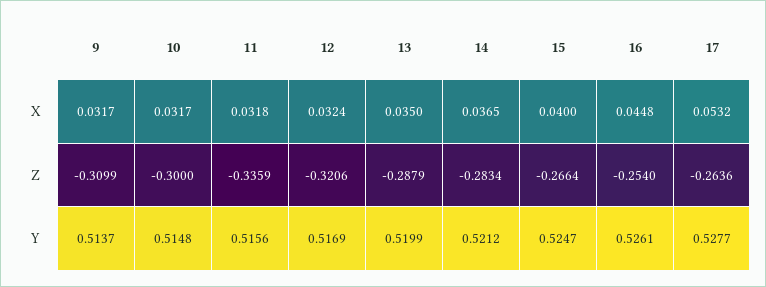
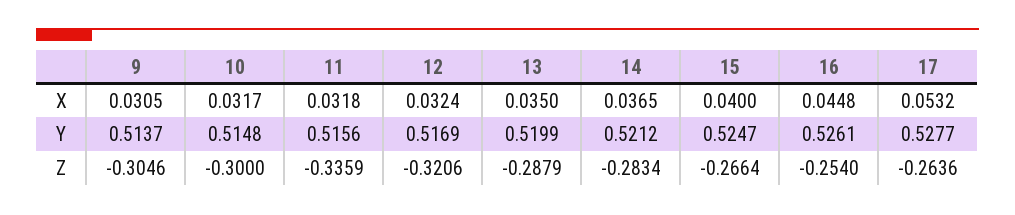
  {
    "9": {
-     "X": 0.0317,
+     "X": 0.0305,
-     "Z": -0.3099,
+     "Z": -0.3046,
      "Y": 0.5137
    },
    "10": {
      "X": 0.0317,
      "Z": -0.3,
      "Y": 0.5148
    },
    "11": {
      "X": 0.0318,
      "Z": -0.3359,
      "Y": 0.5156
    },
    "12": {
      "X": 0.0324,
      "Z": -0.3206,
      "Y": 0.5169
    },
    "13": {
      "X": 0.035,
      "Z": -0.2879,
      "Y": 0.5199
    },
    "14": {
      "X": 0.0365,
      "Z": -0.2834,
      "Y": 0.5212
    },
    "15": {
      "X": 0.04,
      "Z": -0.2664,
      "Y": 0.5247
    },
    "16": {
      "X": 0.0448,
      "Z": -0.254,
      "Y": 0.5261
    },
    "17": {
      "X": 0.0532,
      "Z": -0.2636,
      "Y": 0.5277
    }
  }

